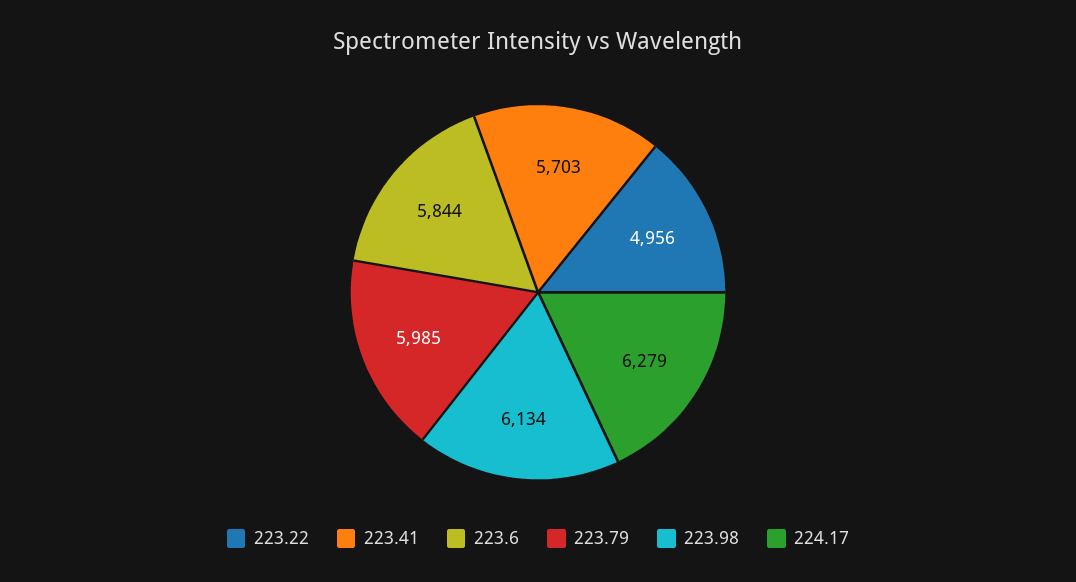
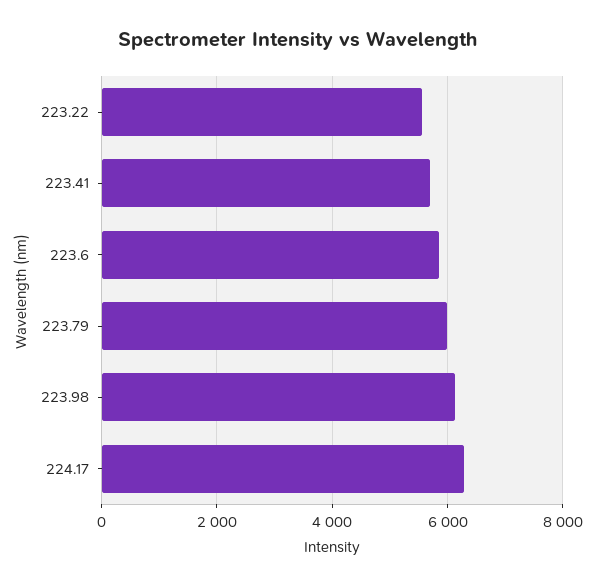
  {
-   "223.22": 4956,
+   "223.22": 5600,
    "223.41": 5703,
    "223.6": 5844,
    "223.79": 5985,
    "223.98": 6134,
    "224.17": 6279
  }

